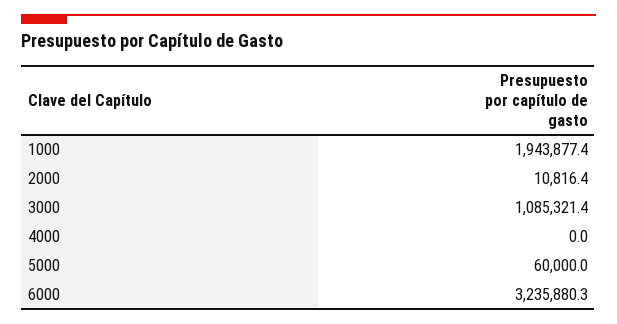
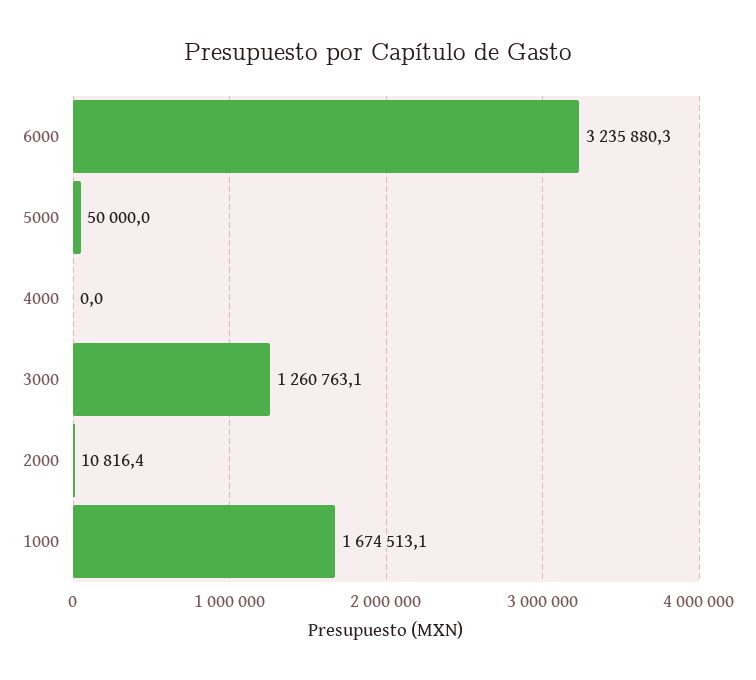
  {
-   "1000": 1943877.4,
+   "1000": 1674513.1,
    "2000": 10816.4,
-   "3000": 1085321.4,
+   "3000": 1260763.1,
    "4000": 0,
-   "5000": 60000,
+   "5000": 50000,
    "6000": 3235880.3
  }

